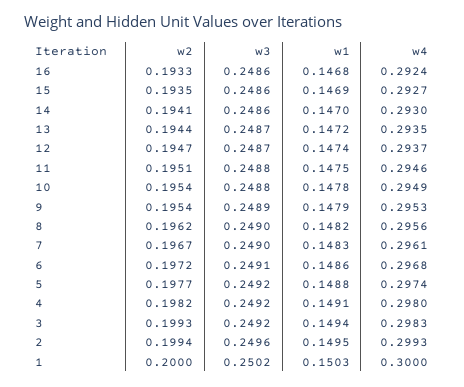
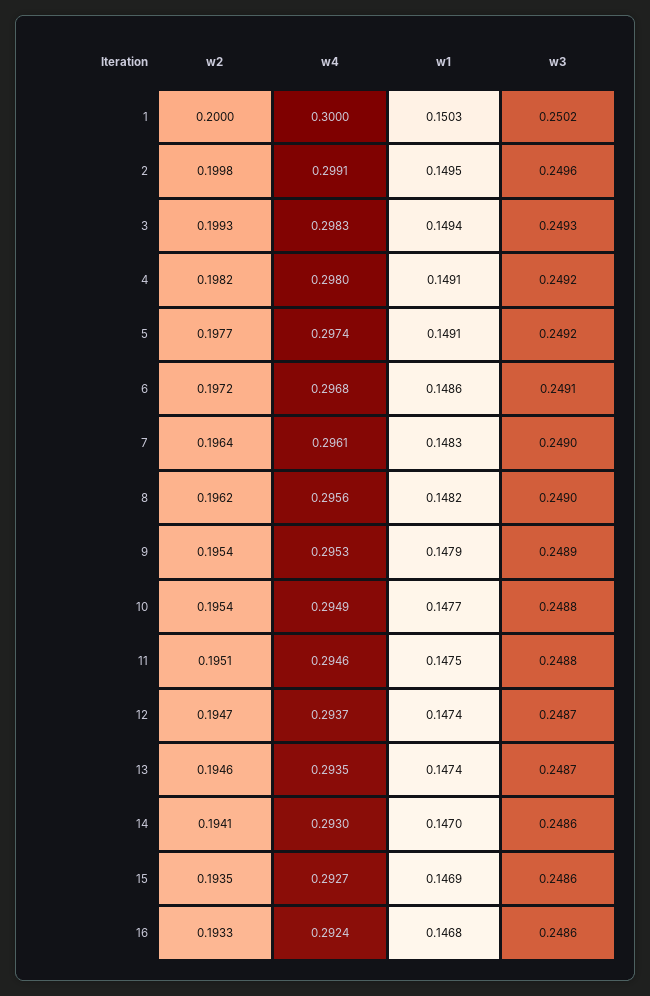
  {
    "w2": {
      "16": 0.1933,
      "15": 0.1935,
      "14": 0.1941,
-     "13": 0.1944,
+     "13": 0.1946,
      "12": 0.1947,
      "11": 0.1951,
      "10": 0.1954,
      "9": 0.1954,
      "8": 0.1962,
-     "7": 0.1967,
+     "7": 0.1964,
      "6": 0.1972,
      "5": 0.1977,
      "4": 0.1982,
      "3": 0.1993,
-     "2": 0.1994,
+     "2": 0.1998,
      "1": 0.2
    },
    "w3": {
      "16": 0.2486,
      "15": 0.2486,
      "14": 0.2486,
      "13": 0.2487,
      "12": 0.2487,
      "11": 0.2488,
      "10": 0.2488,
      "9": 0.2489,
      "8": 0.249,
      "7": 0.249,
      "6": 0.2491,
      "5": 0.2492,
      "4": 0.2492,
-     "3": 0.2492,
+     "3": 0.2493,
      "2": 0.2496,
      "1": 0.2502
    },
    "w1": {
      "16": 0.1468,
      "15": 0.1469,
      "14": 0.147,
-     "13": 0.1472,
+     "13": 0.1474,
      "12": 0.1474,
      "11": 0.1475,
-     "10": 0.1478,
+     "10": 0.1477,
      "9": 0.1479,
      "8": 0.1482,
      "7": 0.1483,
      "6": 0.1486,
-     "5": 0.1488,
+     "5": 0.1491,
      "4": 0.1491,
      "3": 0.1494,
      "2": 0.1495,
      "1": 0.1503
    },
    "w4": {
      "16": 0.2924,
      "15": 0.2927,
      "14": 0.293,
      "13": 0.2935,
      "12": 0.2937,
      "11": 0.2946,
      "10": 0.2949,
      "9": 0.2953,
      "8": 0.2956,
      "7": 0.2961,
      "6": 0.2968,
      "5": 0.2974,
      "4": 0.298,
      "3": 0.2983,
-     "2": 0.2993,
+     "2": 0.2991,
      "1": 0.3
    }
  }

